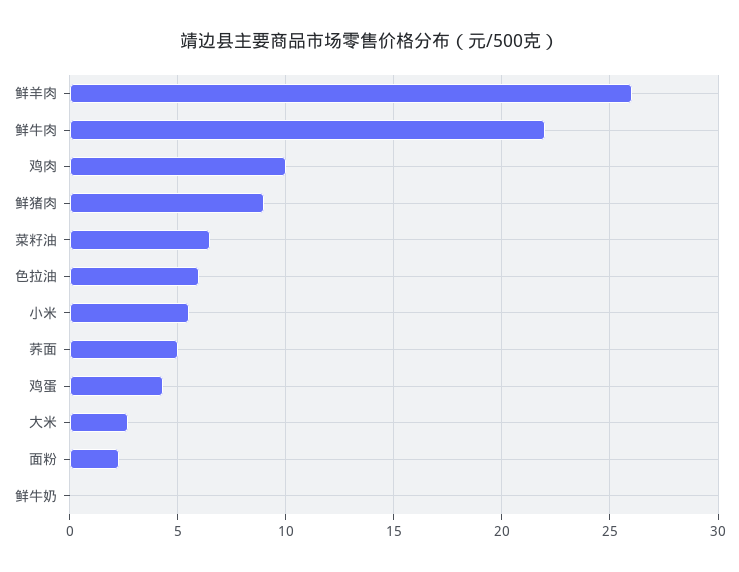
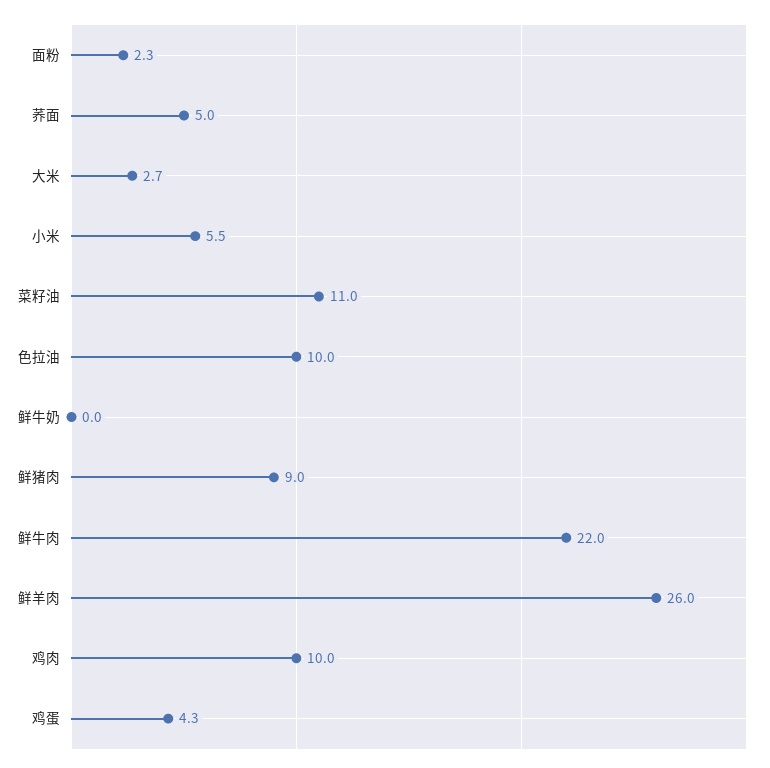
  {
    "鲜羊肉": 26,
    "鲜牛肉": 22,
    "鸡肉": 10,
    "鲜猪肉": 9,
-   "菜籽油": 6.5,
+   "菜籽油": 11,
-   "色拉油": 6,
+   "色拉油": 10,
    "小米": 5.5,
    "荞面": 5,
    "鸡蛋": 4.3,
    "大米": 2.7,
    "面粉": 2.3,
    "鲜牛奶": 0
  }

